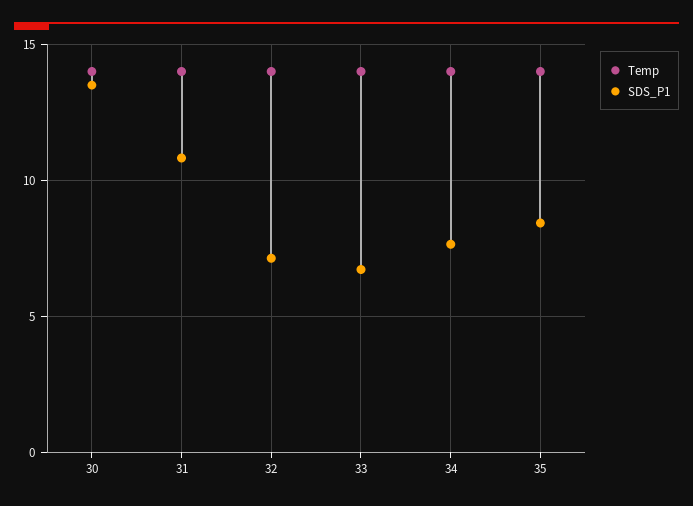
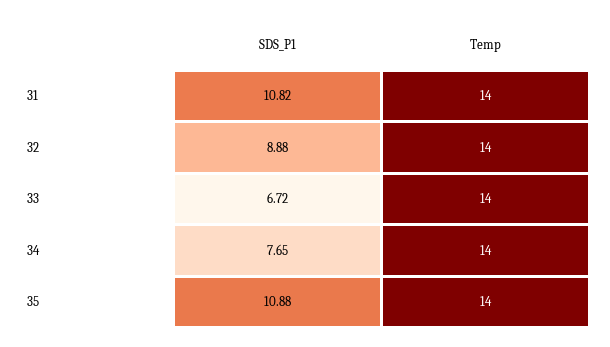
  {
    "Temp": {
-     "30": 14,
      "31": 14,
      "32": 14,
      "33": 14,
      "34": 14,
      "35": 14
    },
    "SDS_P1": {
-     "30": 13.5,
      "31": 10.82,
-     "32": 7,
+     "32": 8.88,
      "33": 6.72,
      "34": 7.65,
-     "35": 8.5
+     "35": 10.88
    }
  }

